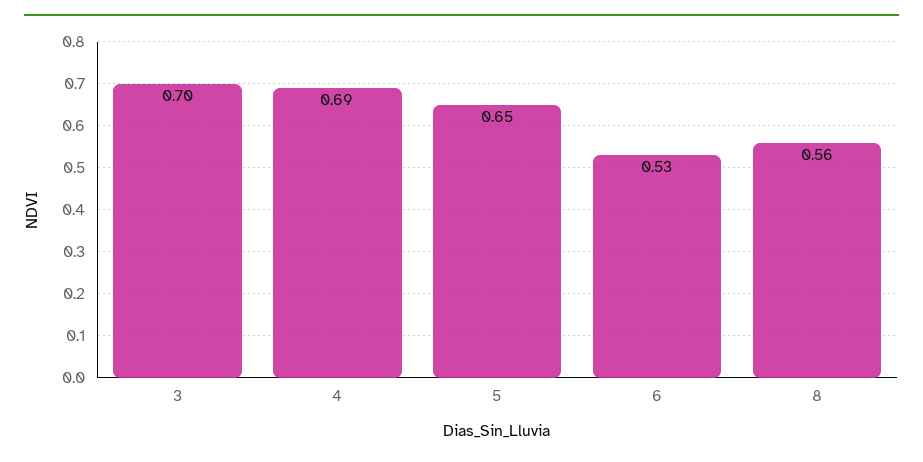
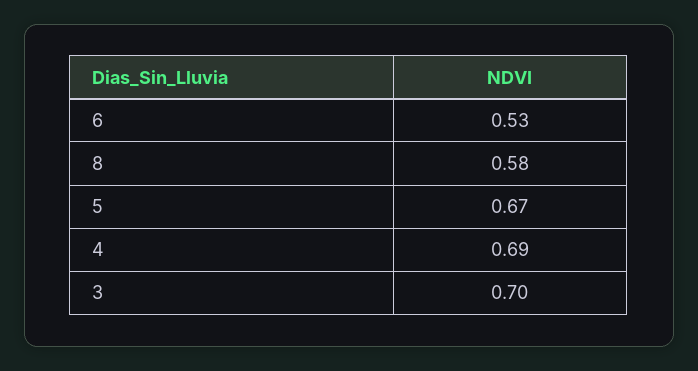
  {
    "3": 0.7,
    "4": 0.69,
-   "5": 0.65,
+   "5": 0.67,
    "6": 0.53,
-   "8": 0.56
+   "8": 0.58
  }

